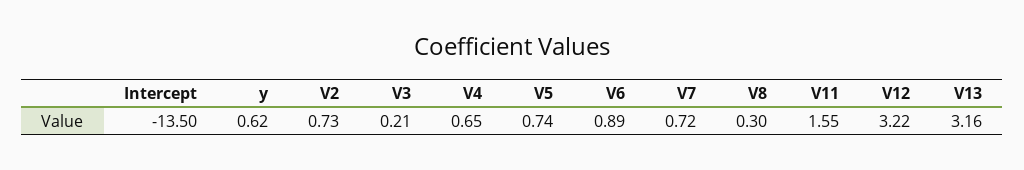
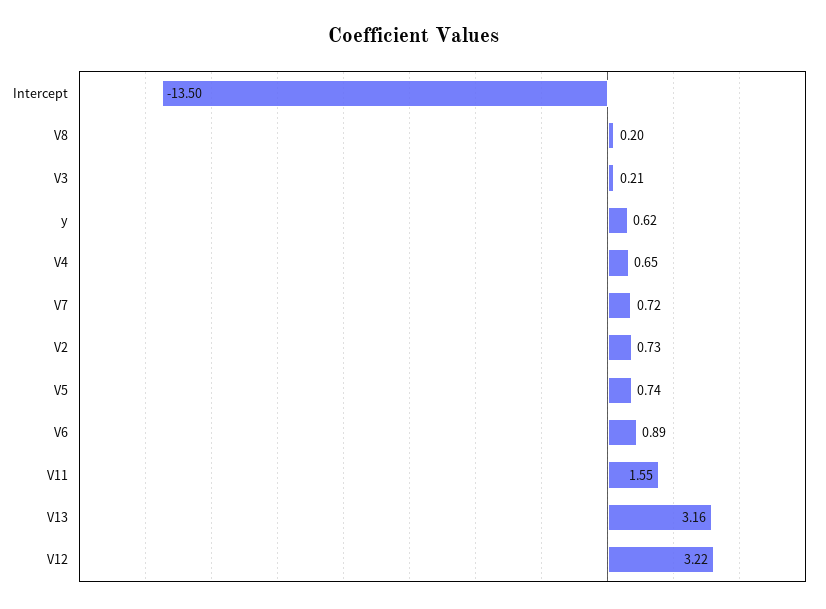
  {
    "Intercept": -13.5,
    "y": 0.62,
    "V2": 0.73,
    "V3": 0.21,
    "V4": 0.65,
    "V5": 0.74,
    "V6": 0.89,
    "V7": 0.72,
-   "V8": 0.3,
+   "V8": 0.2,
    "V11": 1.55,
    "V12": 3.22,
    "V13": 3.16
  }

